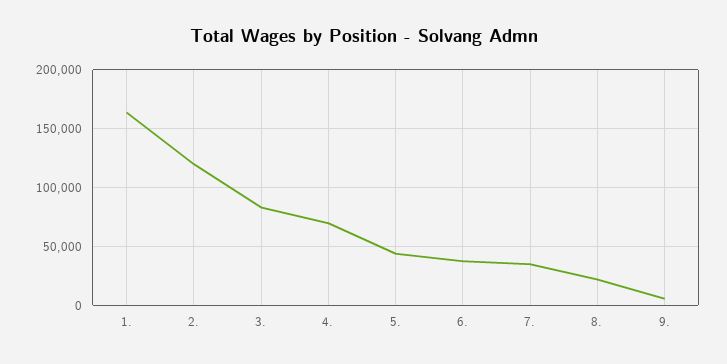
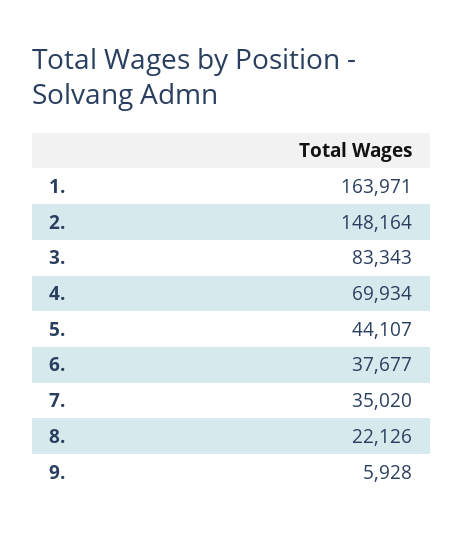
  {
    "1.": 163971,
-   "2.": 120000,
+   "2.": 148164,
    "3.": 83343,
    "4.": 69934,
    "5.": 44107,
    "6.": 37677,
    "7.": 35020,
    "8.": 22126,
    "9.": 5928
  }

